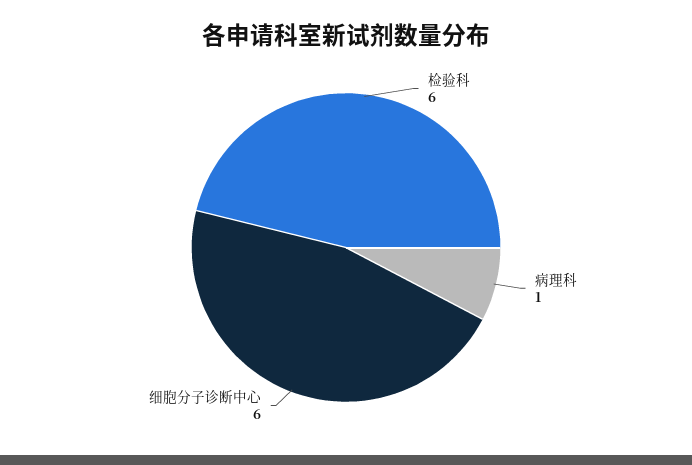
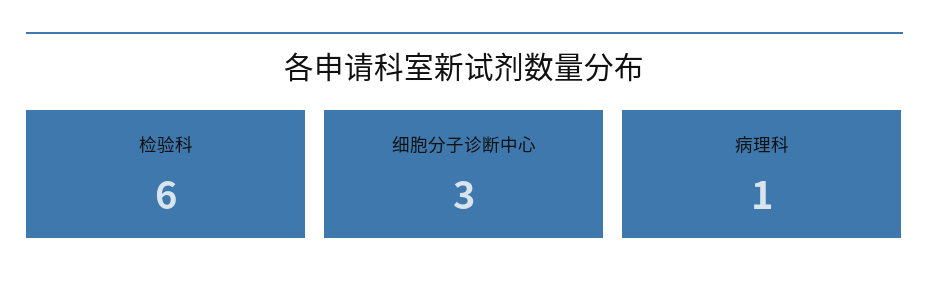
  {
    "检验科": 6,
    "病理科": 1,
-   "细胞分子诊断中心": 6
+   "细胞分子诊断中心": 3
  }

